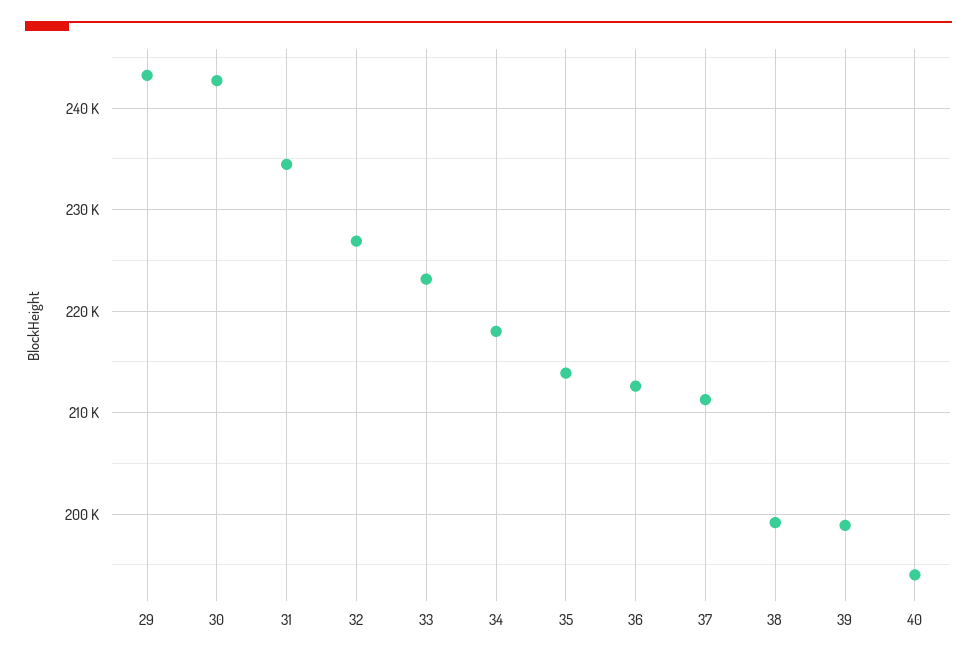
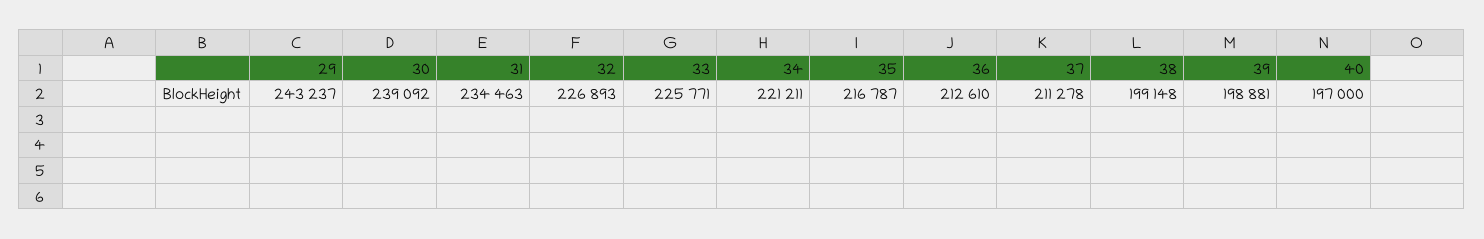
  {
    "29": 243237,
-   "30": 243000,
+   "30": 239092,
    "31": 234463,
    "32": 226893,
-   "33": 223000,
+   "33": 225771,
-   "34": 218000,
+   "34": 221211,
-   "35": 214000,
+   "35": 216787,
    "36": 212610,
    "37": 211278,
    "38": 199148,
    "39": 198881,
-   "40": 194000
+   "40": 197000
  }

